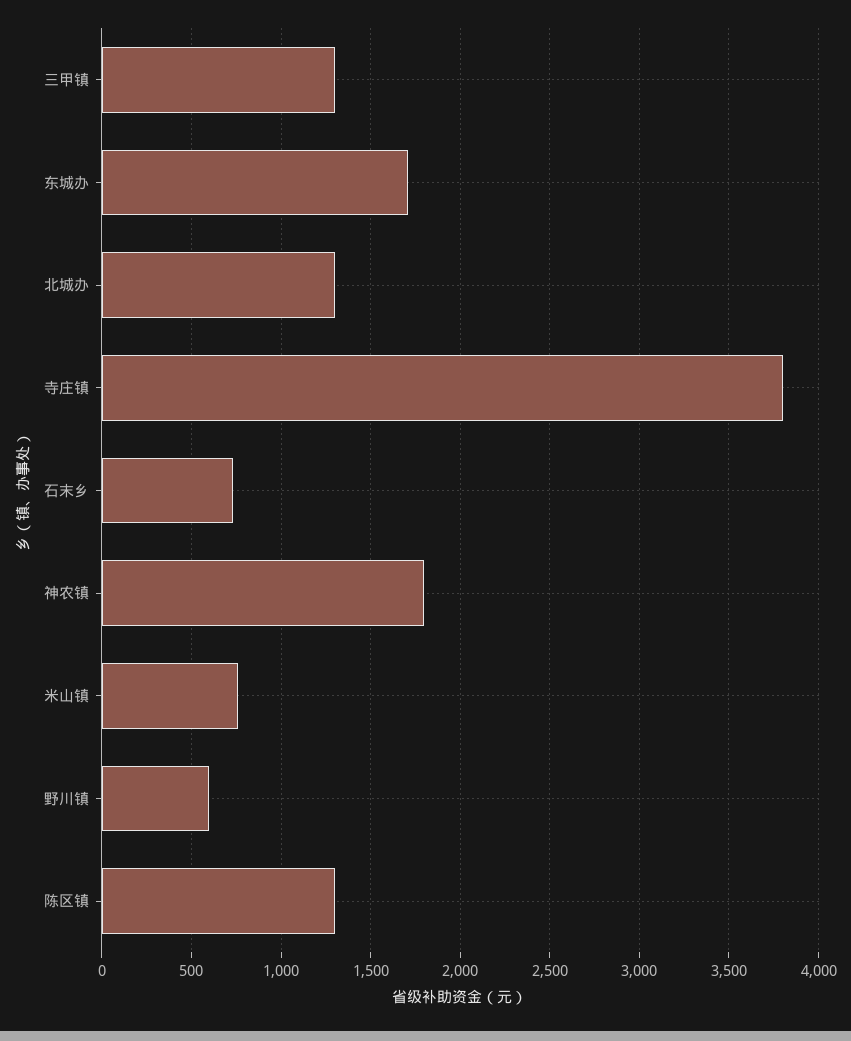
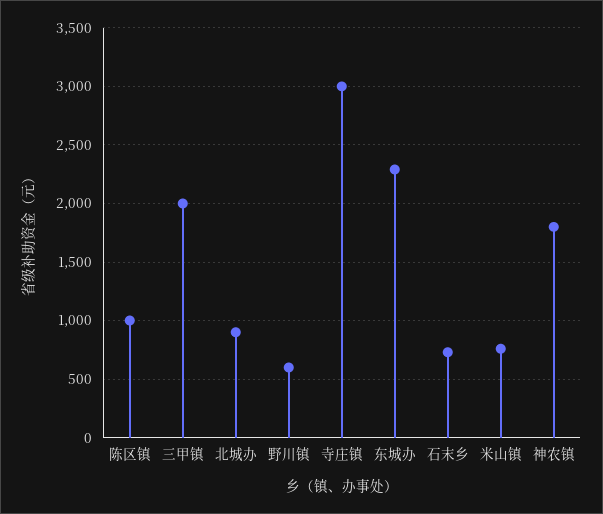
  {
-   "三甲镇": 1300,
+   "三甲镇": 2000,
-   "东城办": 1700,
+   "东城办": 2300,
-   "北城办": 1300,
+   "北城办": 900,
-   "寺庄镇": 3800,
+   "寺庄镇": 3000,
    "石末乡": 750,
    "神农镇": 1800,
    "米山镇": 750,
    "野川镇": 600,
-   "陈区镇": 1300
+   "陈区镇": 1000
  }

